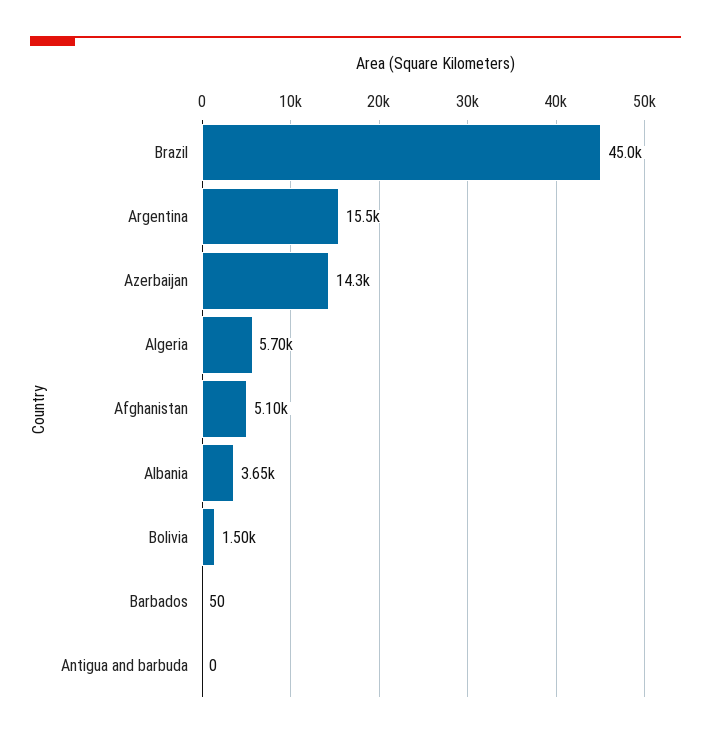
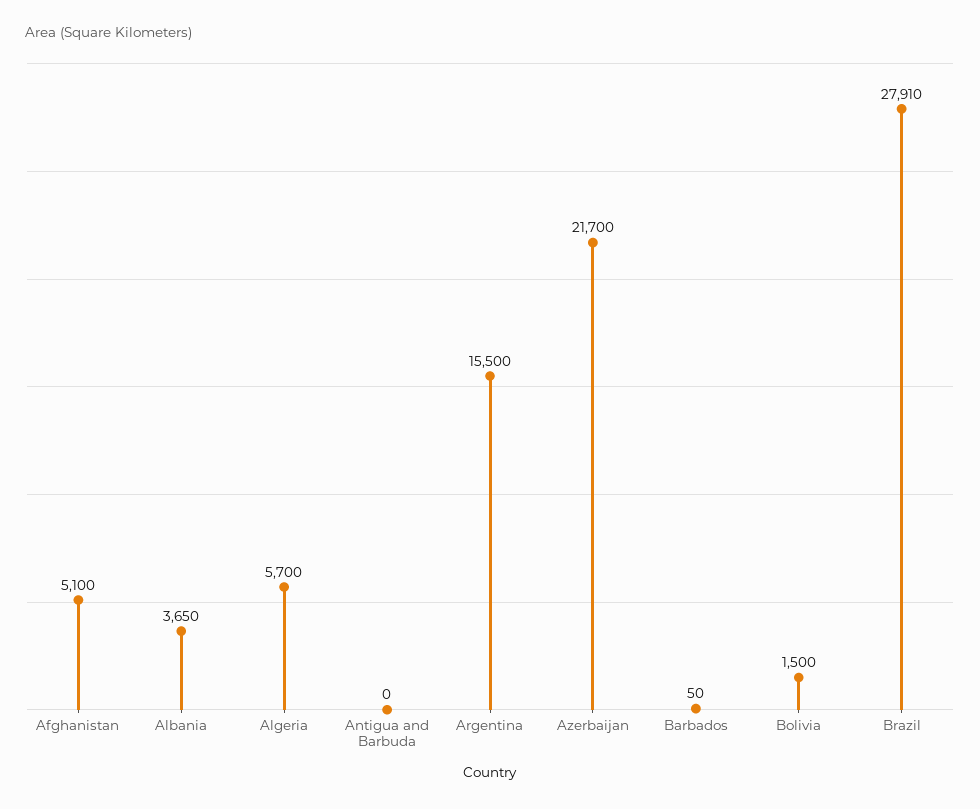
  {
-   "Brazil": 45000,
+   "Brazil": 27910,
    "Argentina": 15500,
-   "Azerbaijan": 14300,
+   "Azerbaijan": 21700,
    "Algeria": 5700,
    "Afghanistan": 5100,
    "Albania": 3650,
    "Bolivia": 1500,
    "Barbados": 50,
    "Antigua and barbuda": 0
  }

